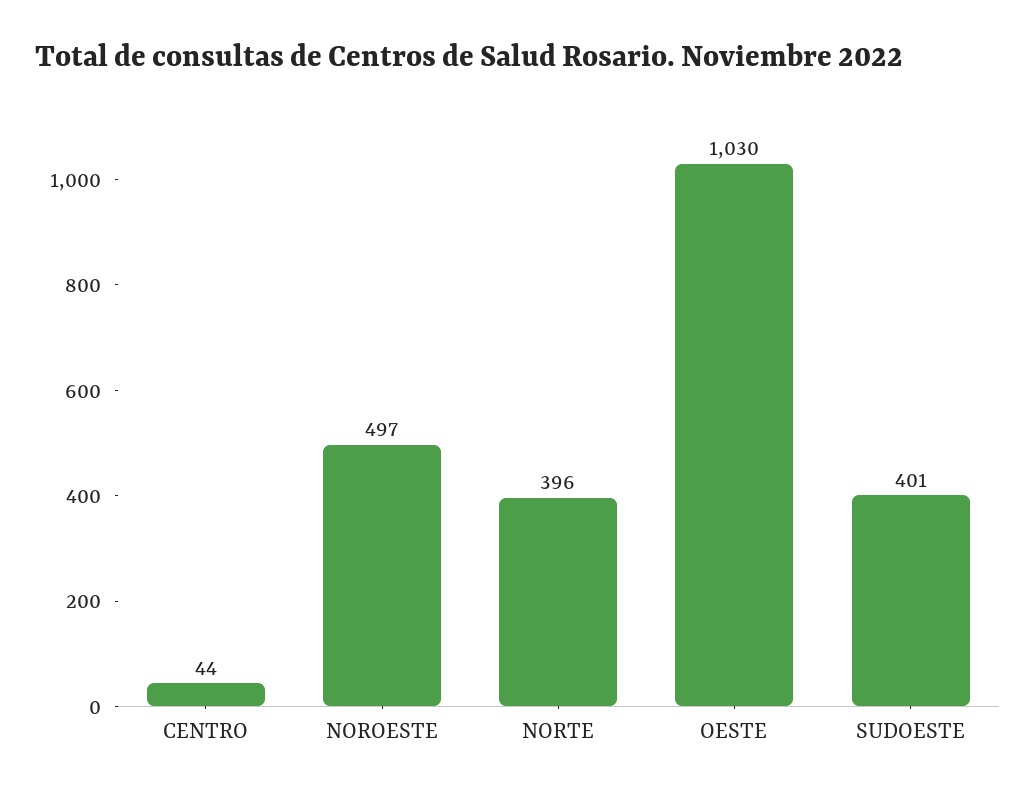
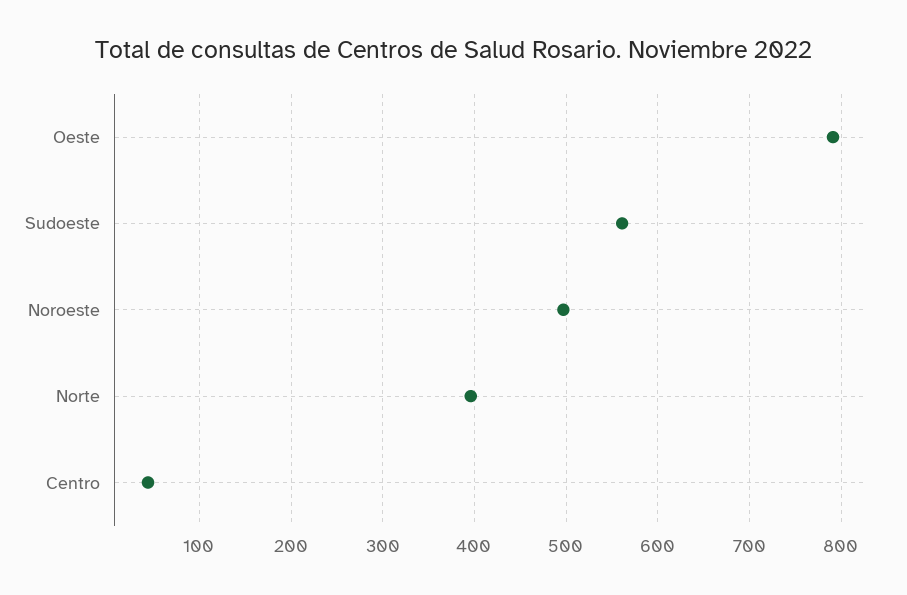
  {
    "CENTRO": 44,
    "NOROESTE": 497,
    "NORTE": 396,
-   "OESTE": 1030,
+   "OESTE": 790,
-   "SUDOESTE": 401
+   "SUDOESTE": 560
  }

